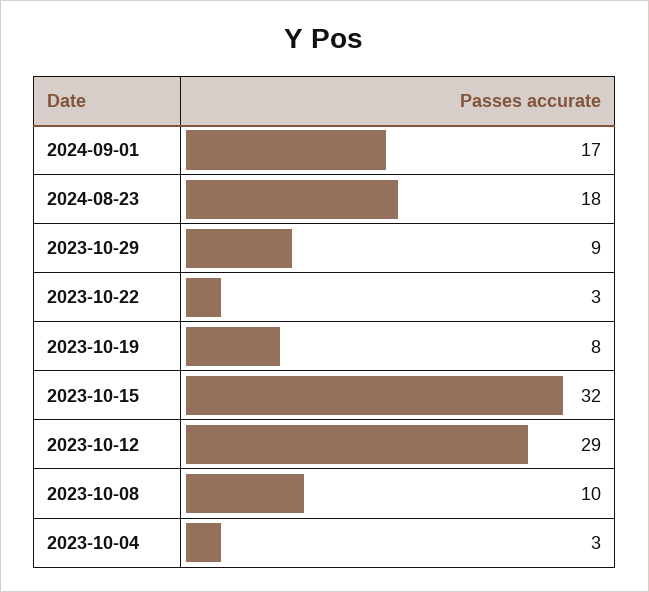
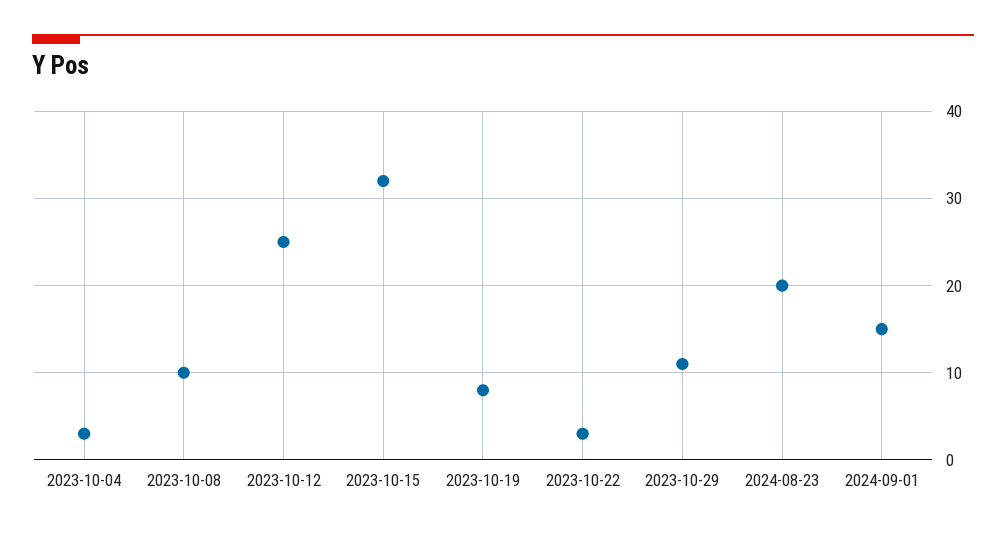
  {
-   "2024-09-01": 17,
+   "2024-09-01": 15,
-   "2024-08-23": 18,
+   "2024-08-23": 20,
-   "2023-10-29": 9,
+   "2023-10-29": 11,
    "2023-10-22": 3,
    "2023-10-19": 8,
    "2023-10-15": 32,
-   "2023-10-12": 29,
+   "2023-10-12": 25,
    "2023-10-08": 10,
    "2023-10-04": 3
  }

